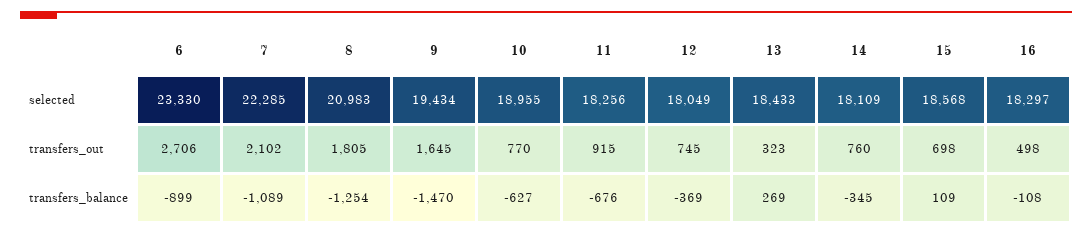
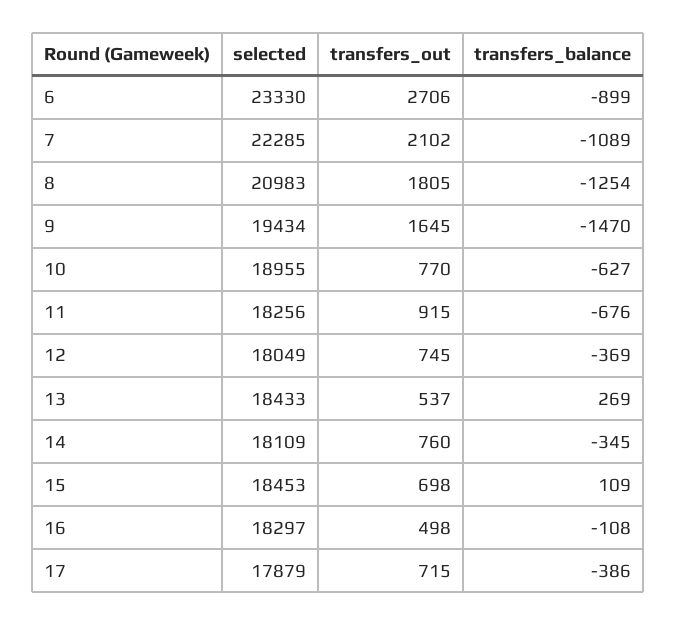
  {
    "6": {
      "selected": 23330,
      "transfers_out": 2706,
      "transfers_balance": -899
    },
    "7": {
      "selected": 22285,
      "transfers_out": 2102,
      "transfers_balance": -1089
    },
    "8": {
      "selected": 20983,
      "transfers_out": 1805,
      "transfers_balance": -1254
    },
    "9": {
      "selected": 19434,
      "transfers_out": 1645,
      "transfers_balance": -1470
    },
    "10": {
      "selected": 18955,
      "transfers_out": 770,
      "transfers_balance": -627
    },
    "11": {
      "selected": 18256,
      "transfers_out": 915,
      "transfers_balance": -676
    },
    "12": {
      "selected": 18049,
      "transfers_out": 745,
      "transfers_balance": -369
    },
    "13": {
      "selected": 18433,
-     "transfers_out": 323,
+     "transfers_out": 537,
      "transfers_balance": 269
    },
    "14": {
      "selected": 18109,
      "transfers_out": 760,
      "transfers_balance": -345
    },
    "15": {
-     "selected": 18568,
+     "selected": 18453,
      "transfers_out": 698,
      "transfers_balance": 109
    },
    "16": {
      "selected": 18297,
      "transfers_out": 498,
      "transfers_balance": -108
-   }
+   },
+   "17": {
+     "selected": 17879,
+     "transfers_out": 715,
+     "transfers_balance": -386
+   }
  }

